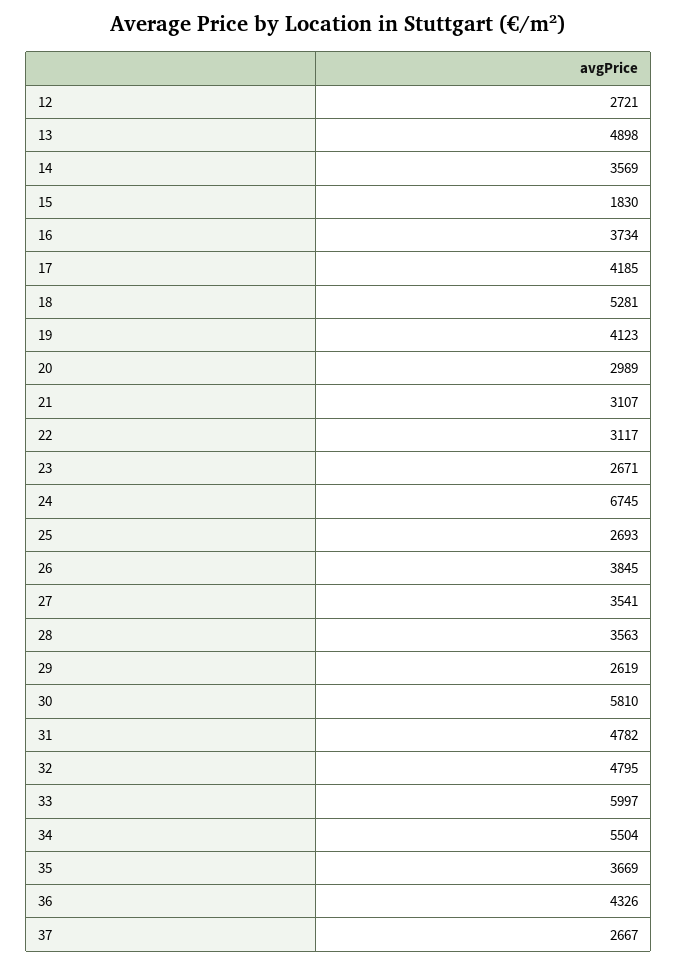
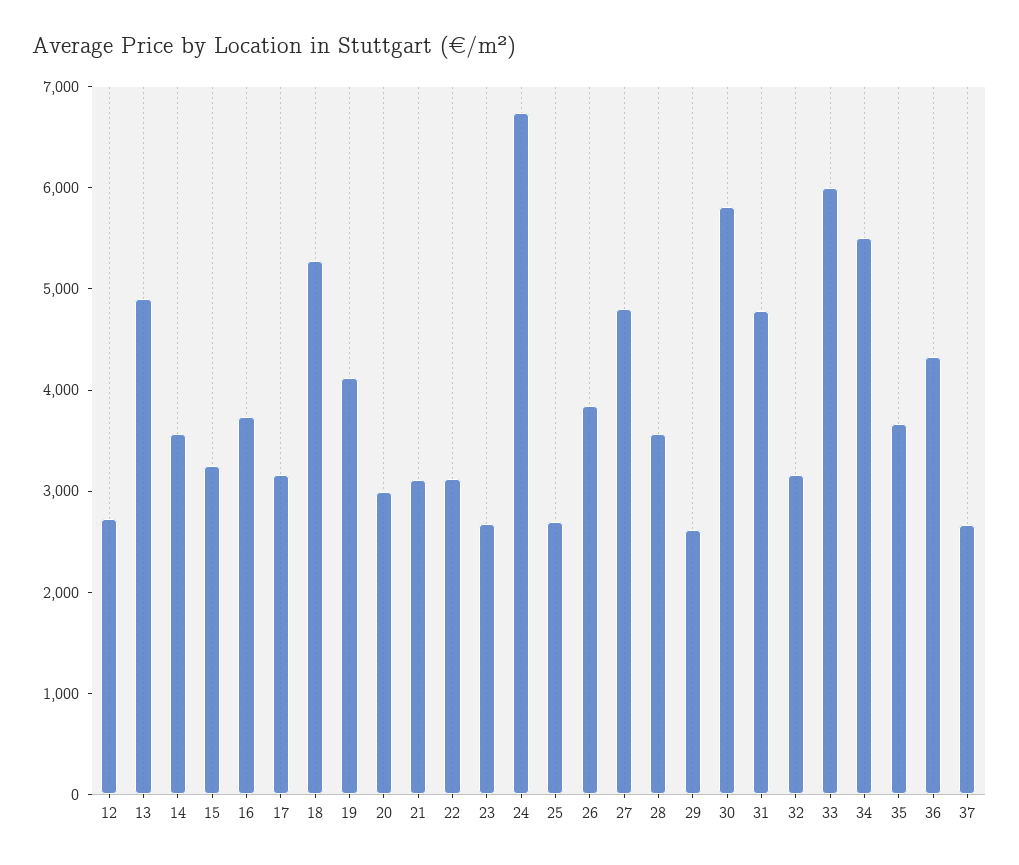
  {
    "12": 2721,
    "13": 4898,
    "14": 3569,
-   "15": 1830,
+   "15": 3200,
    "16": 3734,
-   "17": 4185,
+   "17": 3200,
    "18": 5281,
    "19": 4123,
    "20": 2989,
    "21": 3107,
    "22": 3117,
    "23": 2671,
    "24": 6745,
    "25": 2693,
    "26": 3845,
-   "27": 3541,
+   "27": 4800,
    "28": 3563,
    "29": 2619,
    "30": 5810,
    "31": 4782,
-   "32": 4795,
+   "32": 3200,
    "33": 5997,
    "34": 5504,
    "35": 3669,
    "36": 4326,
    "37": 2667
  }

